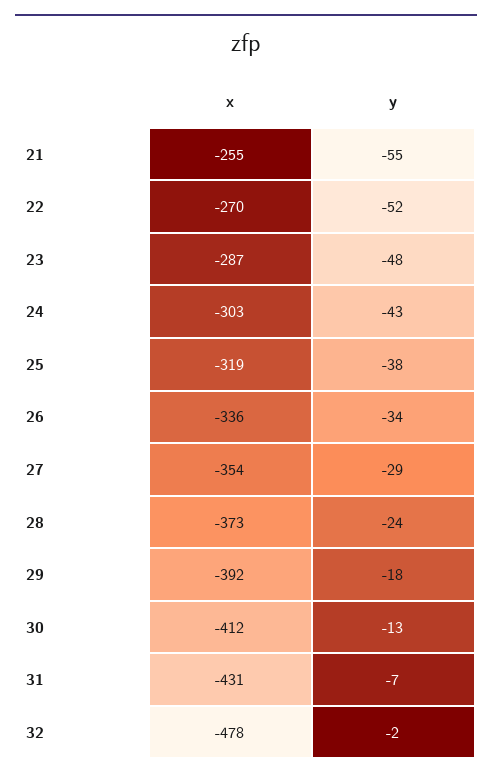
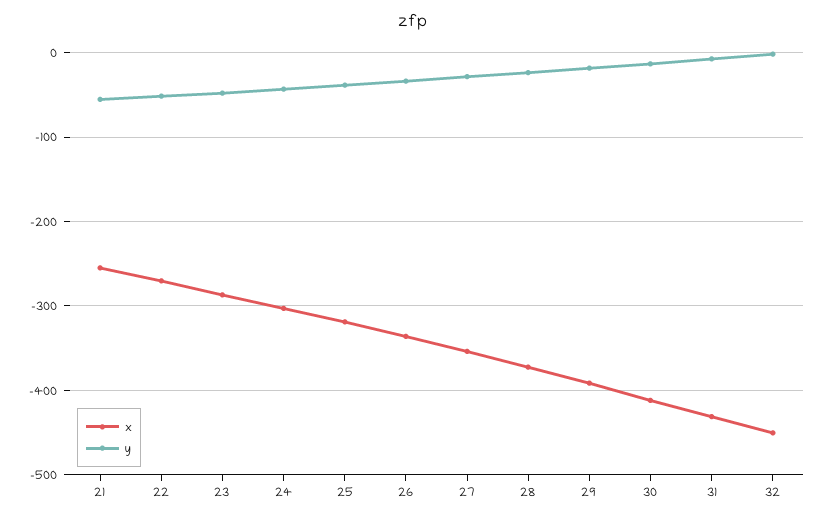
  {
    "x": {
      "21": -255,
      "22": -270,
      "23": -287,
      "24": -303,
      "25": -319,
      "26": -336,
      "27": -354,
      "28": -373,
      "29": -392,
      "30": -412,
      "31": -431,
-     "32": -478
+     "32": -450
    },
    "y": {
      "21": -55,
      "22": -52,
      "23": -48,
      "24": -43,
      "25": -38,
      "26": -34,
      "27": -29,
      "28": -24,
      "29": -18,
      "30": -13,
      "31": -7,
      "32": -2
    }
  }

